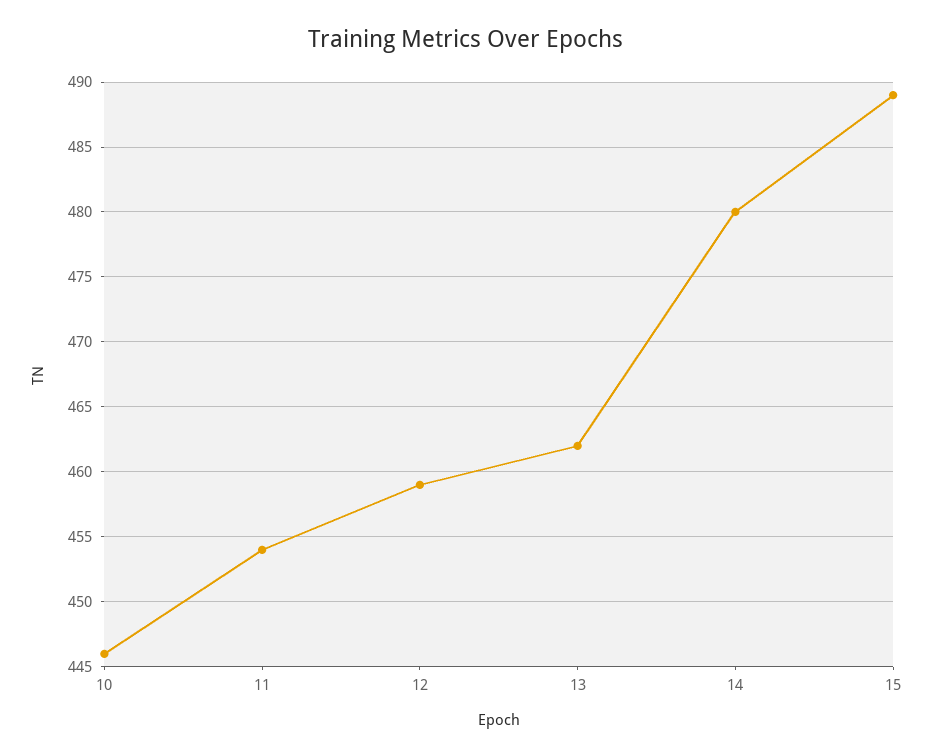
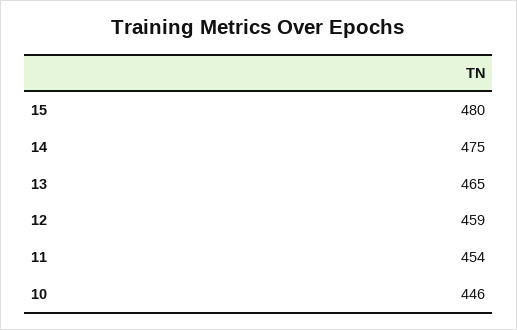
  {
    "10": 446,
    "11": 454,
    "12": 459,
-   "13": 462,
+   "13": 465,
-   "14": 480,
+   "14": 475,
-   "15": 489
+   "15": 480
  }

